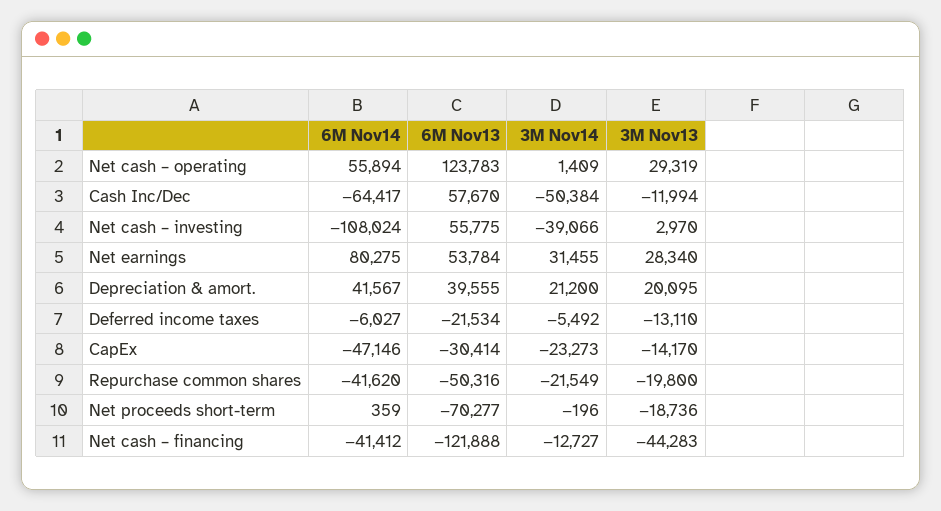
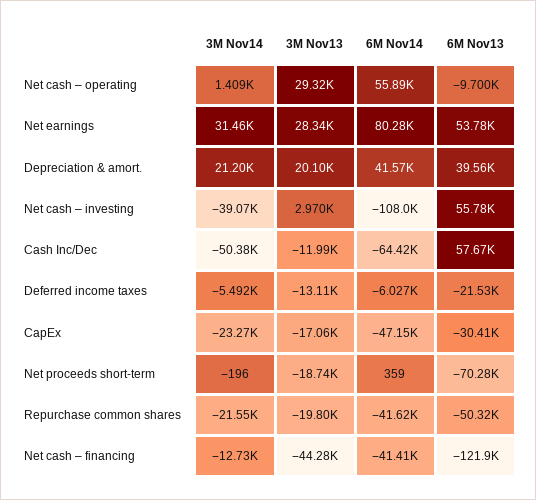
  {
    "6M Nov14": {
      "Net cash – operating": 55894,
      "Cash Inc/Dec": -64417,
      "Net cash – investing": -108024,
      "Net earnings": 80275,
      "Depreciation & amort.": 41567,
      "Deferred income taxes": -6027,
      "CapEx": -47146,
      "Repurchase common shares": -41620,
      "Net proceeds short-term": 359,
      "Net cash – financing": -41412
    },
    "6M Nov13": {
-     "Net cash – operating": 123783,
+     "Net cash – operating": -9700,
      "Cash Inc/Dec": 57670,
      "Net cash – investing": 55775,
      "Net earnings": 53784,
      "Depreciation & amort.": 39555,
      "Deferred income taxes": -21534,
      "CapEx": -30414,
      "Repurchase common shares": -50316,
      "Net proceeds short-term": -70277,
      "Net cash – financing": -121888
    },
    "3M Nov14": {
      "Net cash – operating": 1409,
      "Cash Inc/Dec": -50384,
      "Net cash – investing": -39066,
      "Net earnings": 31455,
      "Depreciation & amort.": 21200,
      "Deferred income taxes": -5492,
      "CapEx": -23273,
      "Repurchase common shares": -21549,
      "Net proceeds short-term": -196,
      "Net cash – financing": -12727
    },
    "3M Nov13": {
      "Net cash – operating": 29319,
      "Cash Inc/Dec": -11994,
      "Net cash – investing": 2970,
      "Net earnings": 28340,
      "Depreciation & amort.": 20095,
      "Deferred income taxes": -13110,
-     "CapEx": -14170,
+     "CapEx": -17060,
      "Repurchase common shares": -19800,
      "Net proceeds short-term": -18736,
      "Net cash – financing": -44283
    }
  }

